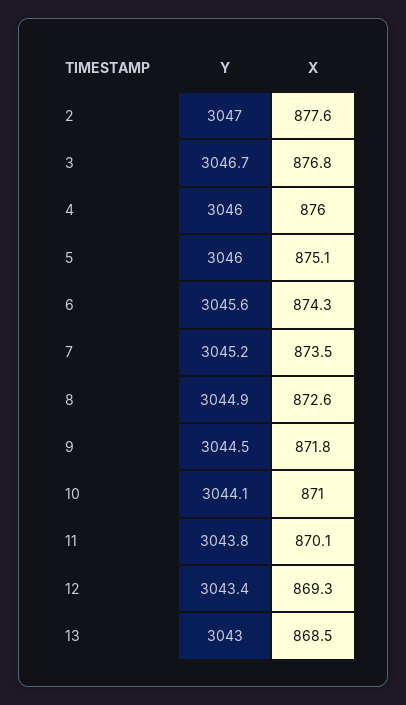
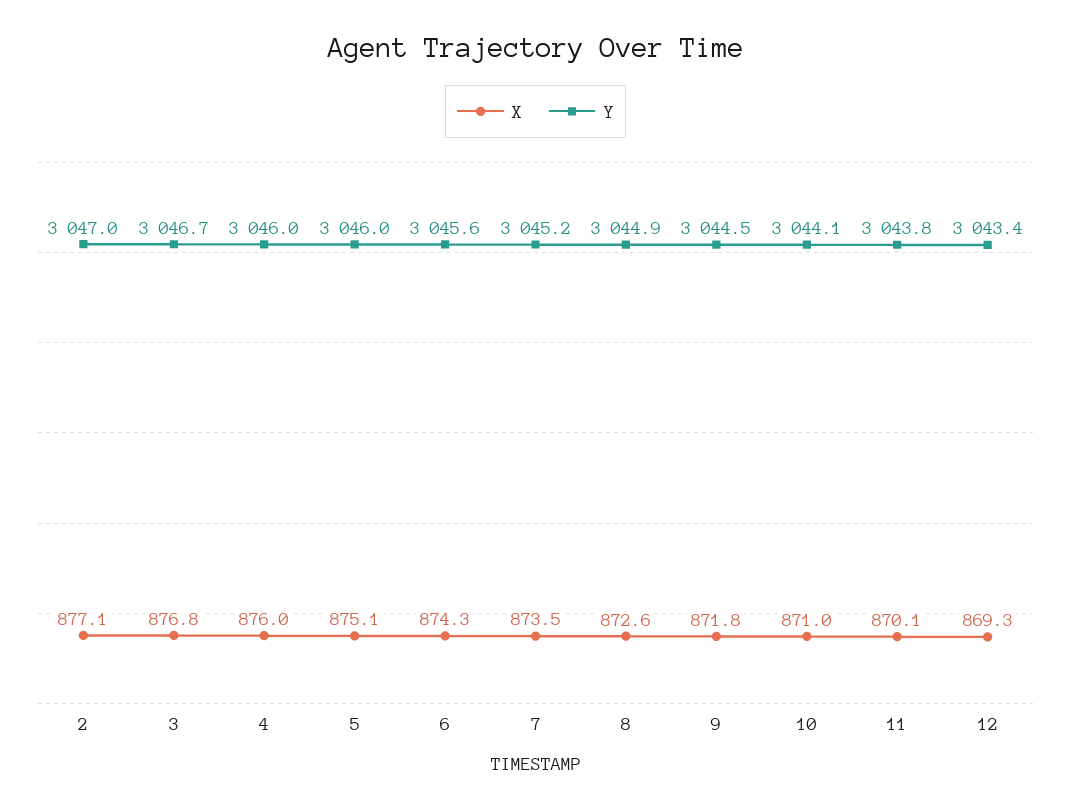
  {
    "Y": {
      "2": 3047,
      "3": 3046.7,
      "4": 3046,
      "5": 3046,
      "6": 3045.6,
      "7": 3045.2,
      "8": 3044.9,
      "9": 3044.5,
      "10": 3044.1,
      "11": 3043.8,
-     "12": 3043.4,
+     "12": 3043.4
-     "13": 3043
    },
    "X": {
-     "2": 877.6,
+     "2": 877.1,
      "3": 876.8,
      "4": 876,
      "5": 875.1,
      "6": 874.3,
      "7": 873.5,
      "8": 872.6,
      "9": 871.8,
      "10": 871,
      "11": 870.1,
-     "12": 869.3,
+     "12": 869.3
-     "13": 868.5
    }
  }

